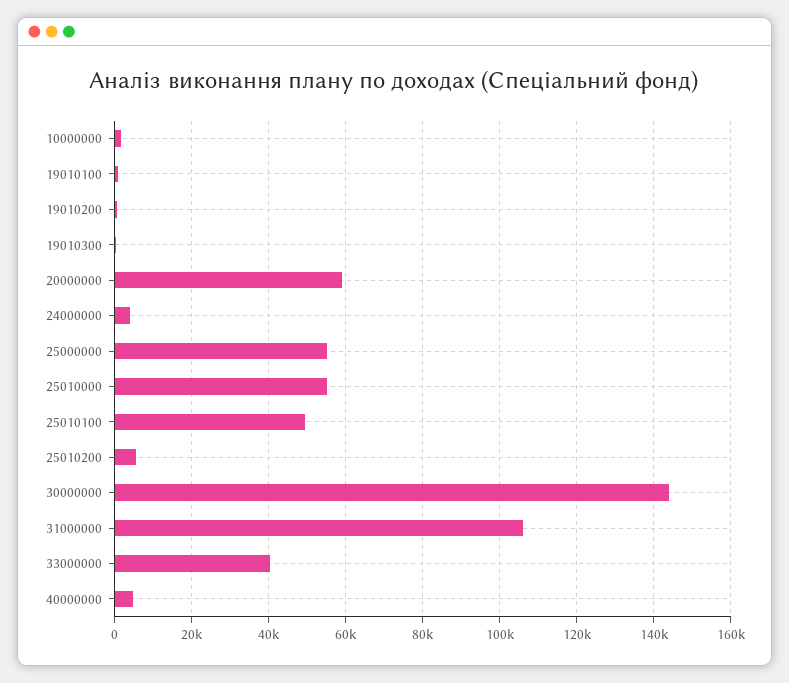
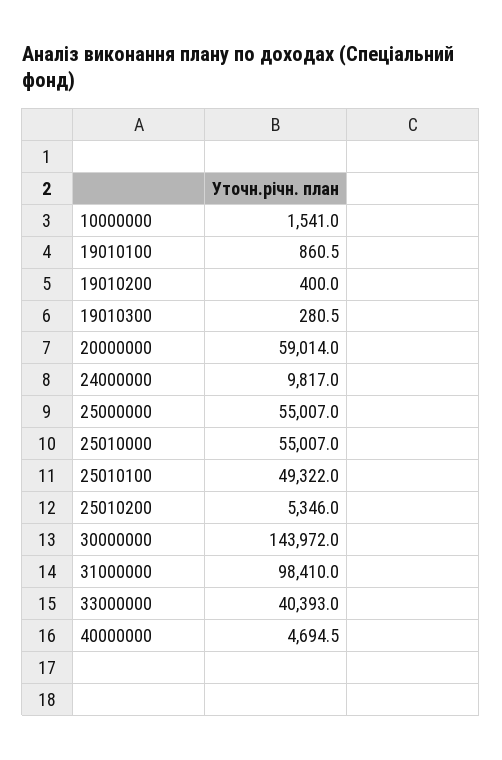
  {
    "10000000": 1541,
    "19010100": 860.5,
    "19010200": 400,
    "19010300": 280.5,
    "20000000": 59014,
-   "24000000": 4000,
+   "24000000": 9817,
    "25000000": 55007,
    "25010000": 55007,
    "25010100": 49322,
    "25010200": 5346,
    "30000000": 143972,
-   "31000000": 106000,
+   "31000000": 98410,
    "33000000": 40393,
    "40000000": 4694.5
  }

